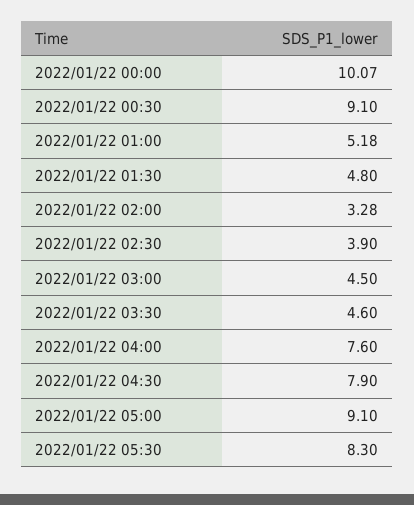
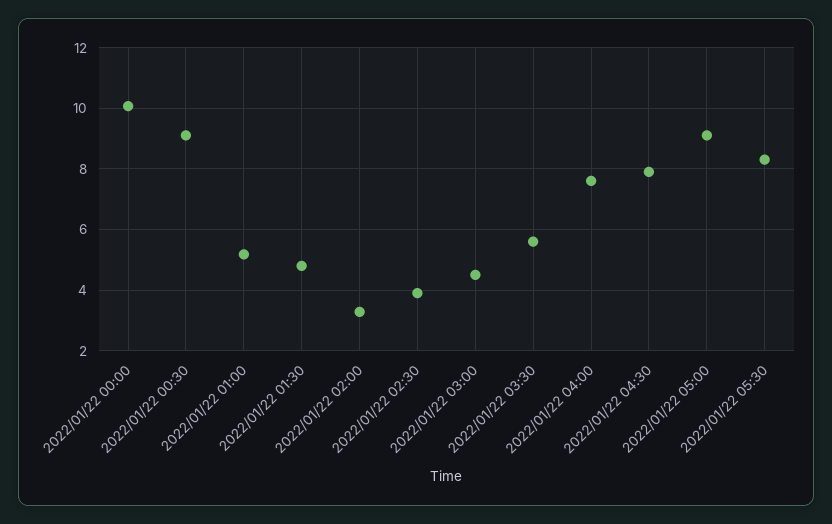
  {
    "2022/01/22 00:00": 10.07,
    "2022/01/22 00:30": 9.1,
    "2022/01/22 01:00": 5.18,
    "2022/01/22 01:30": 4.8,
    "2022/01/22 02:00": 3.28,
    "2022/01/22 02:30": 3.9,
    "2022/01/22 03:00": 4.5,
-   "2022/01/22 03:30": 4.6,
+   "2022/01/22 03:30": 5.6,
    "2022/01/22 04:00": 7.6,
    "2022/01/22 04:30": 7.9,
    "2022/01/22 05:00": 9.1,
    "2022/01/22 05:30": 8.3
  }

